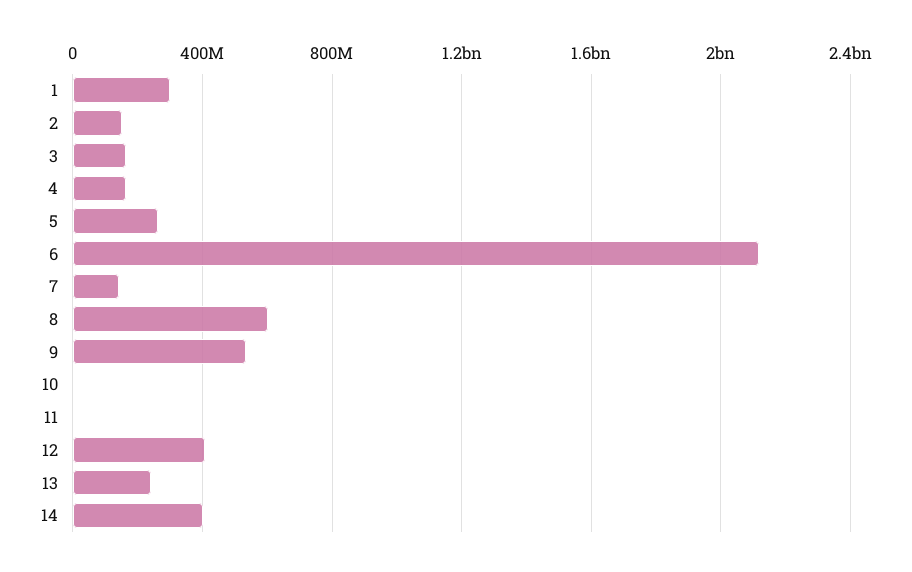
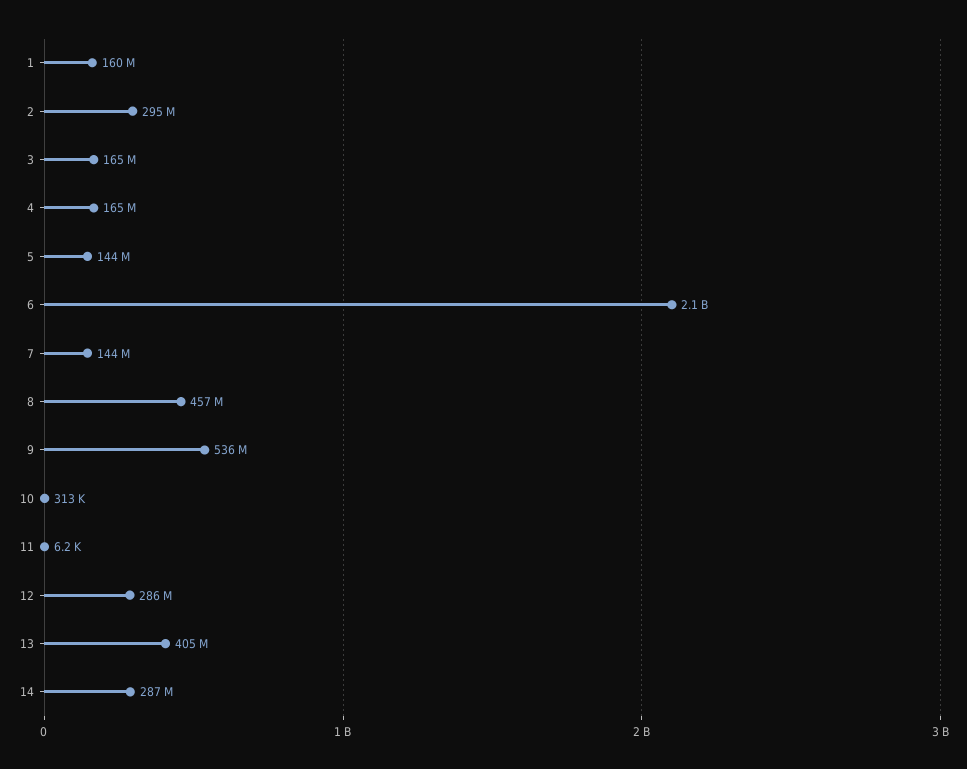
  {
-   "1": 300000000,
+   "1": 160000000,
-   "2": 150000000,
+   "2": 295000000,
    "3": 165000000,
    "4": 165000000,
-   "5": 250000000,
+   "5": 144000000,
    "6": 2100000000,
    "7": 144000000,
-   "8": 600000000,
+   "8": 457000000,
    "9": 536000000,
    "10": 313000,
    "11": 6200,
-   "12": 400000000,
+   "12": 286000000,
-   "13": 250000000,
+   "13": 405000000,
-   "14": 400000000
+   "14": 287000000
  }

